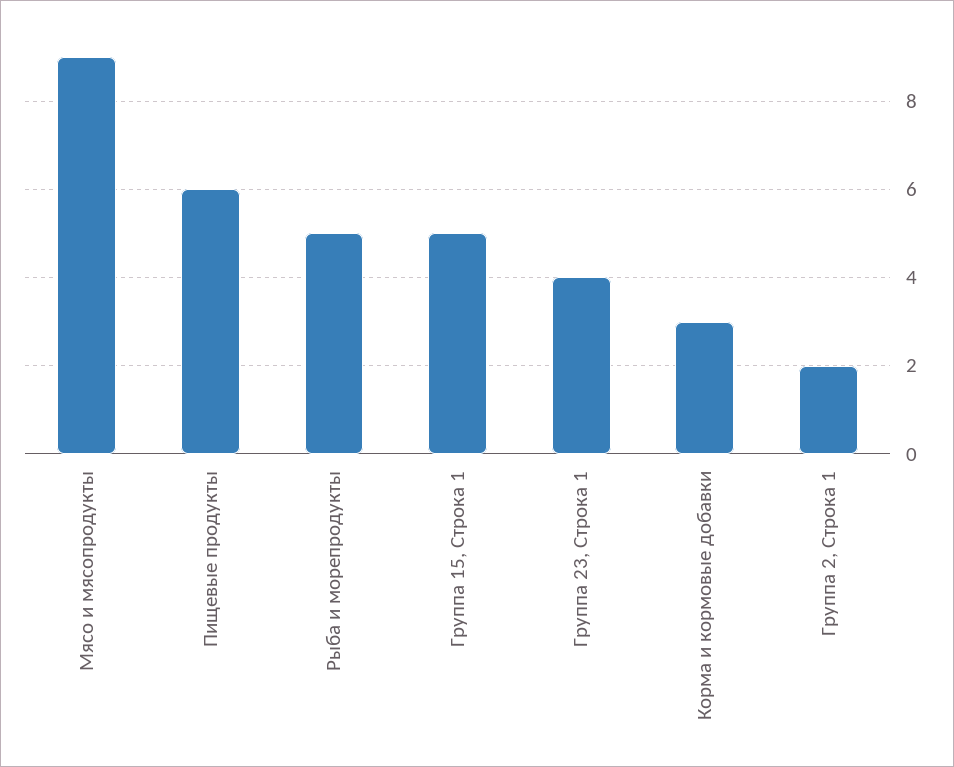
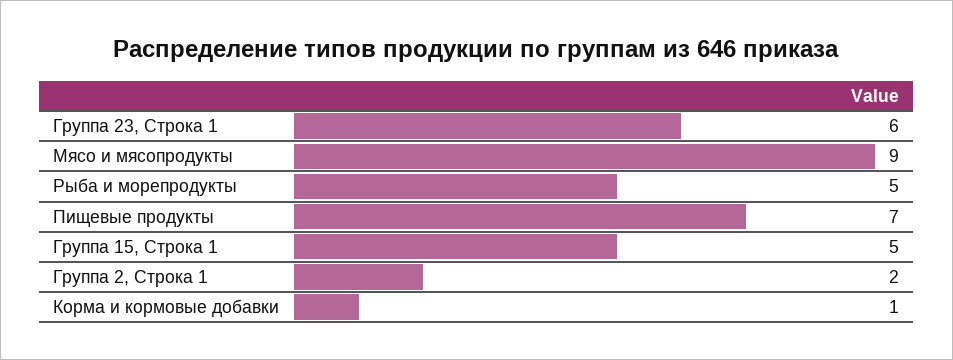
  {
    "Мясо и мясопродукты": 9,
-   "Пищевые продукты": 6,
+   "Пищевые продукты": 7,
    "Рыба и морепродукты": 5,
    "Группа 15, Строка 1": 5,
-   "Группа 23, Строка 1": 4,
+   "Группа 23, Строка 1": 6,
-   "Корма и кормовые добавки": 3,
+   "Корма и кормовые добавки": 1,
    "Группа 2, Строка 1": 2
  }

